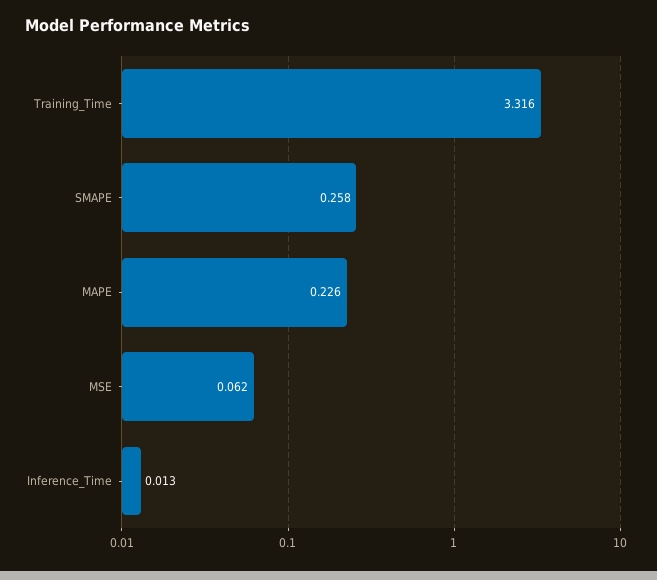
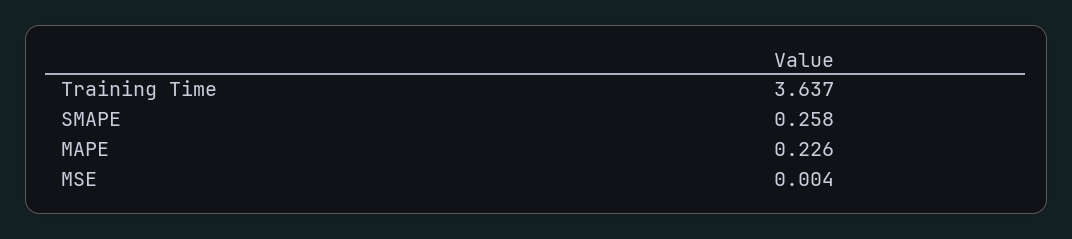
  {
-   "Training_Time": 3.316,
+   "Training_Time": 3.637,
    "SMAPE": 0.258,
    "MAPE": 0.226,
-   "MSE": 0.062,
+   "MSE": 0.004
-   "Inference_Time": 0.013
  }

